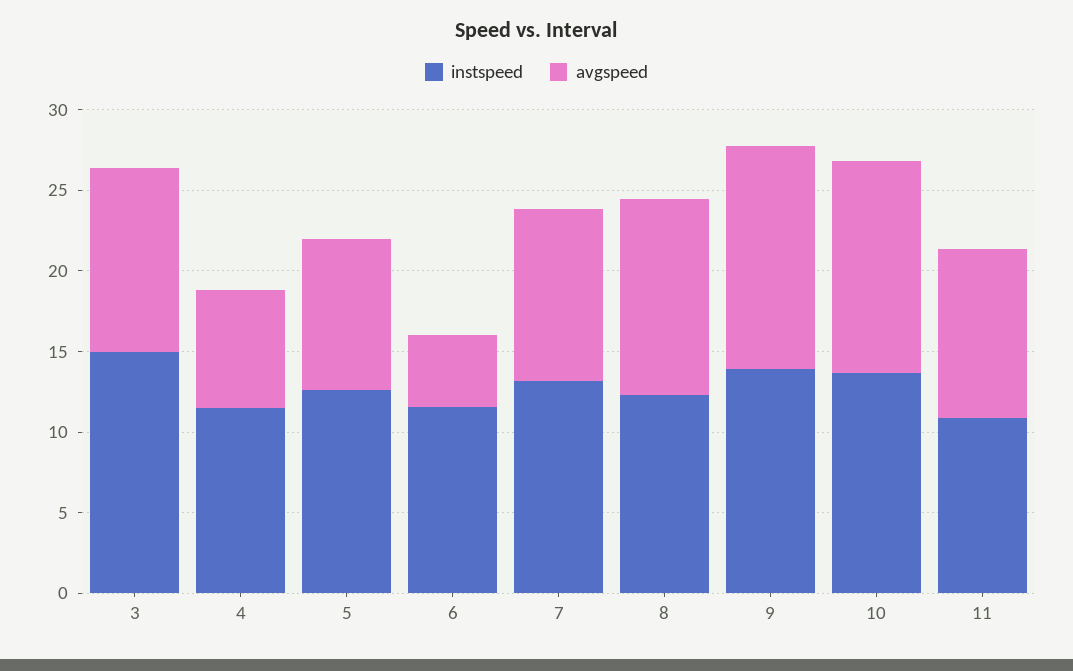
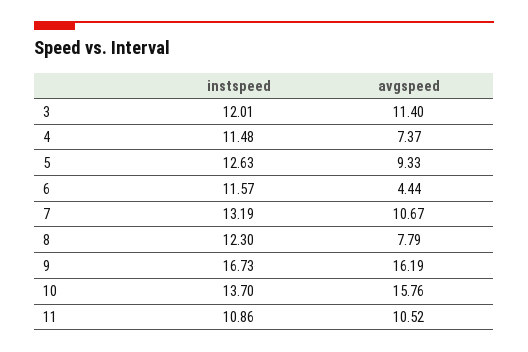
  {
    "instspeed": {
-     "3": 15,
+     "3": 12.01,
      "4": 11.48,
      "5": 12.63,
      "6": 11.57,
      "7": 13.19,
      "8": 12.3,
-     "9": 14,
+     "9": 16.73,
      "10": 13.7,
      "11": 10.86
    },
    "avgspeed": {
      "3": 11.4,
      "4": 7.37,
      "5": 9.33,
      "6": 4.44,
      "7": 10.67,
-     "8": 12,
+     "8": 7.79,
-     "9": 14,
+     "9": 16.19,
-     "10": 13,
+     "10": 15.76,
      "11": 10.52
    }
  }

